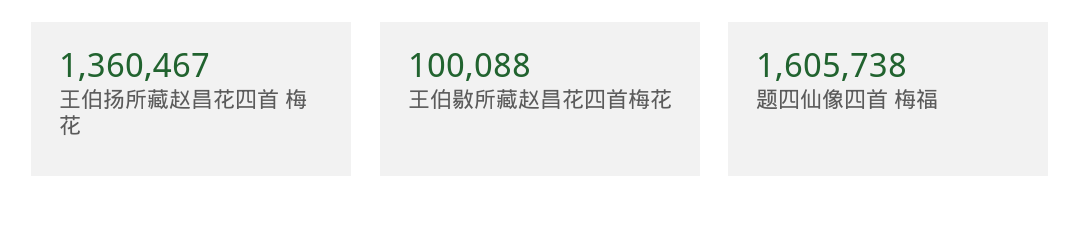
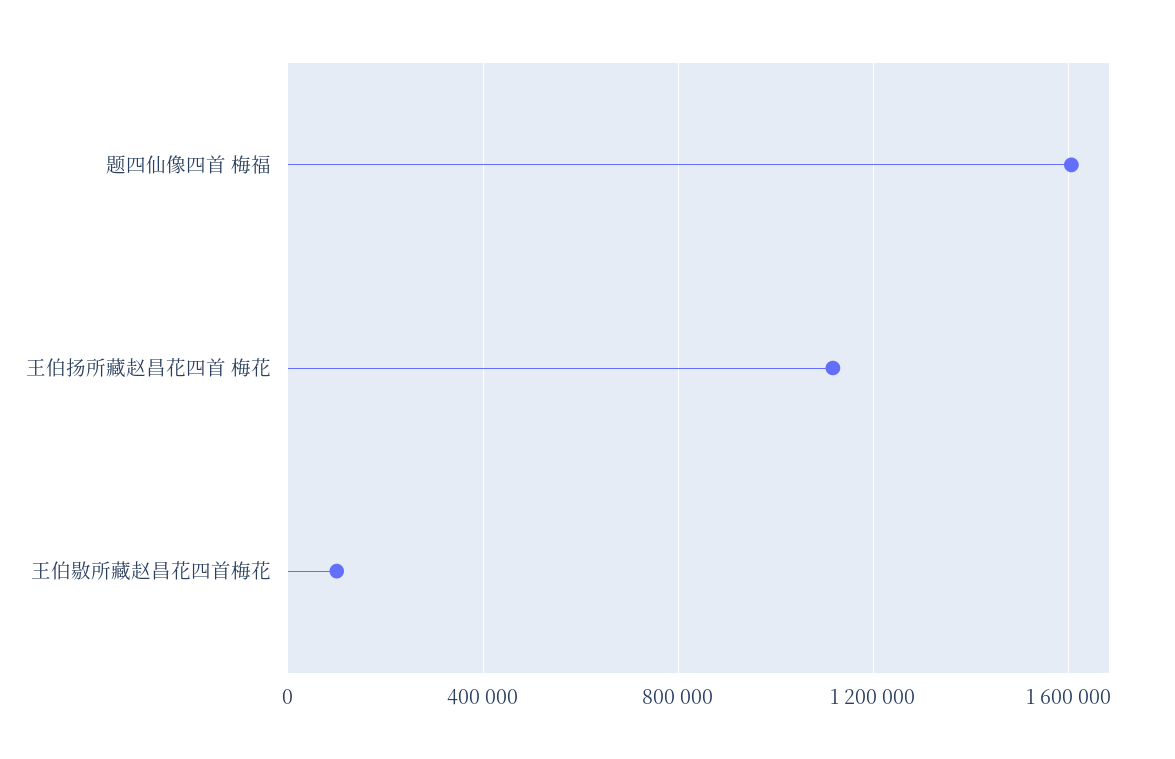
  {
-   "王伯扬所藏赵昌花四首 梅花": 1360467,
+   "王伯扬所藏赵昌花四首 梅花": 1100000,
    "王伯敭所藏赵昌花四首梅花": 100088,
    "题四仙像四首 梅福": 1605738
  }

